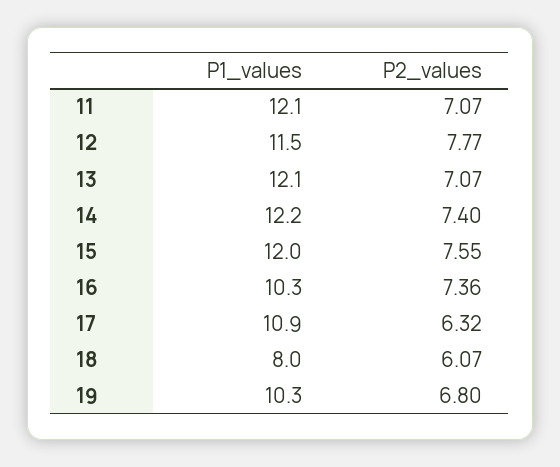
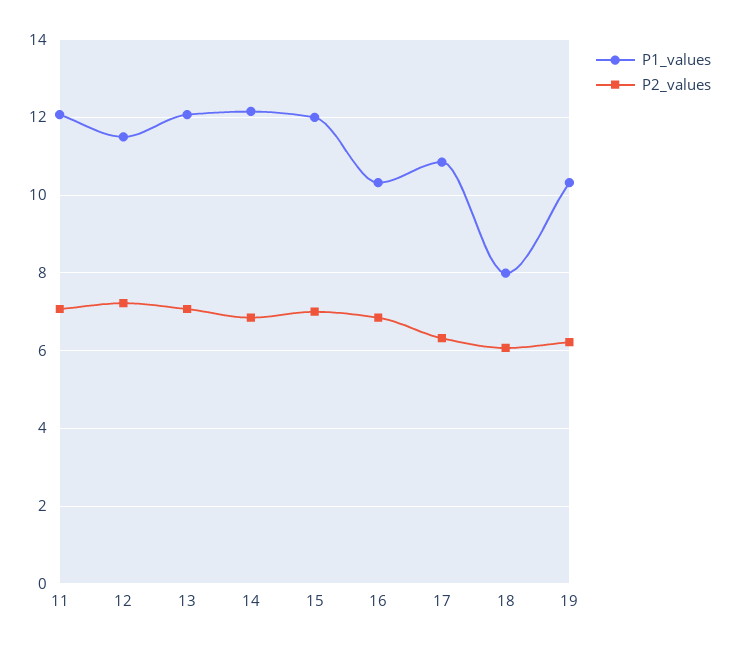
  {
    "P1_values": {
      "11": 12.1,
      "12": 11.5,
      "13": 12.1,
      "14": 12.2,
      "15": 12,
      "16": 10.3,
      "17": 10.9,
      "18": 8,
      "19": 10.3
    },
    "P2_values": {
      "11": 7.07,
-     "12": 7.77,
+     "12": 7.2,
      "13": 7.07,
-     "14": 7.4,
+     "14": 6.8,
-     "15": 7.55,
+     "15": 7,
-     "16": 7.36,
+     "16": 6.8,
      "17": 6.32,
      "18": 6.07,
-     "19": 6.8
+     "19": 6.2
    }
  }

